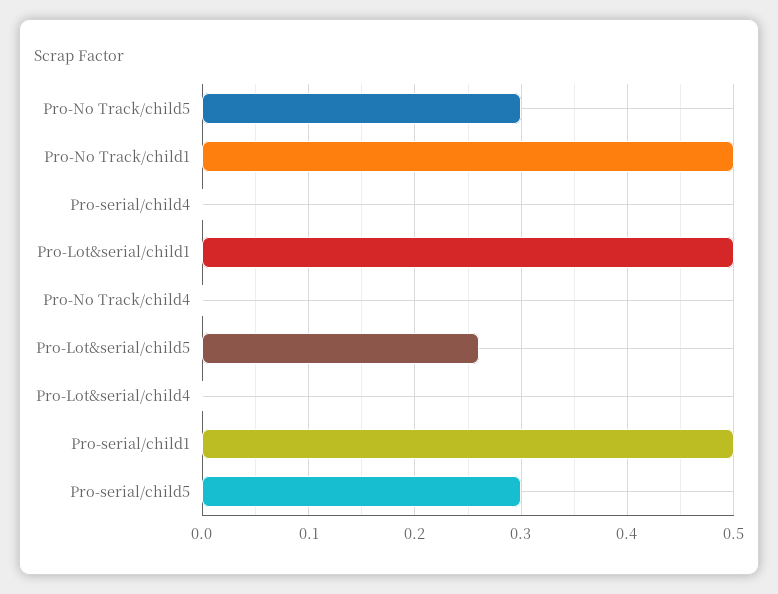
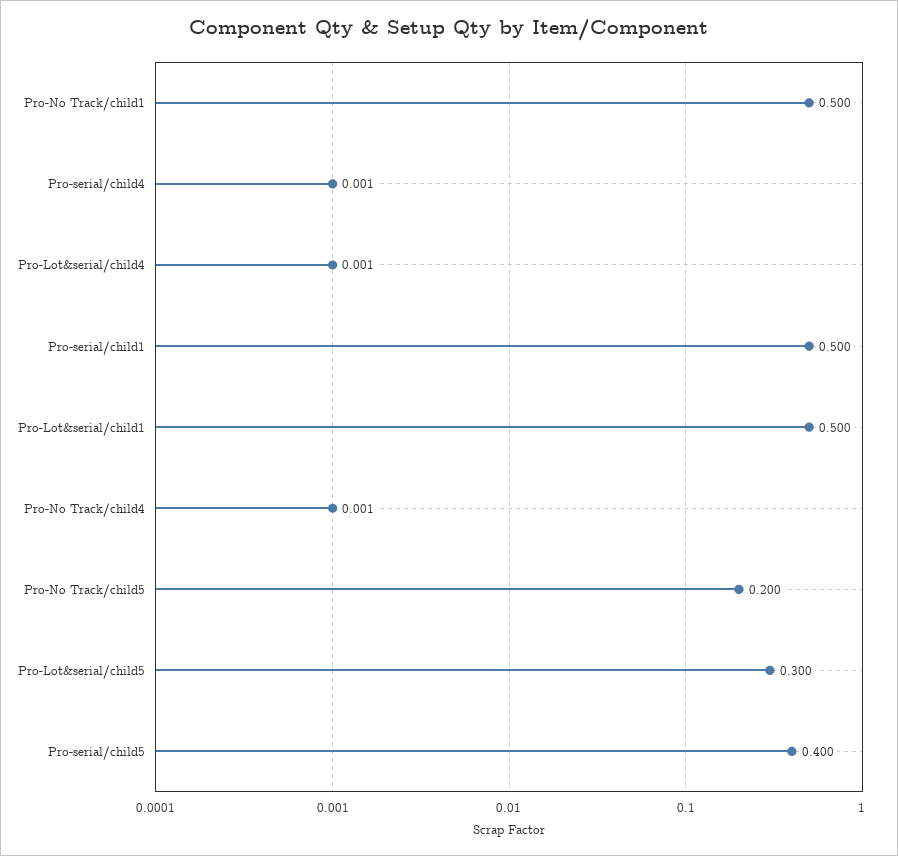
  {
-   "Pro-No Track/child5": 0.3,
+   "Pro-No Track/child5": 0.2,
    "Pro-No Track/child1": 0.5,
    "Pro-serial/child4": 0.001,
    "Pro-Lot&serial/child1": 0.5,
    "Pro-No Track/child4": 0.001,
-   "Pro-Lot&serial/child5": 0.26,
+   "Pro-Lot&serial/child5": 0.3,
    "Pro-Lot&serial/child4": 0.001,
    "Pro-serial/child1": 0.5,
-   "Pro-serial/child5": 0.3
+   "Pro-serial/child5": 0.4
  }

